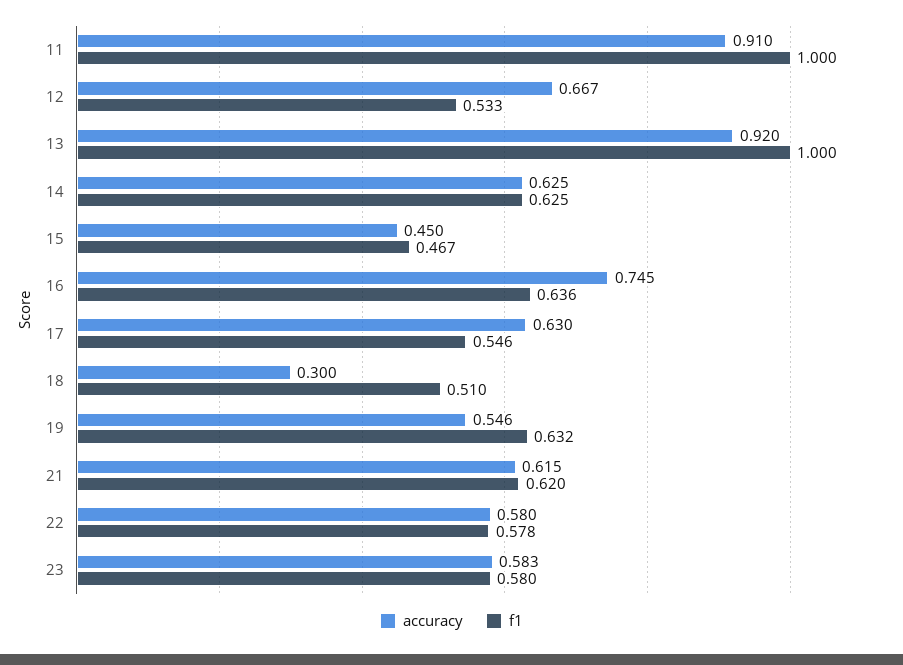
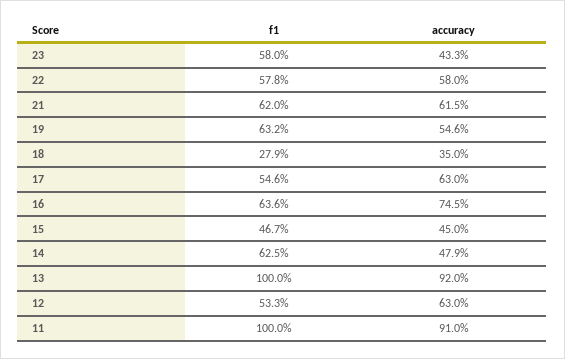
  {
    "accuracy": {
      "11": 0.91,
-     "12": 0.667,
+     "12": 0.63,
      "13": 0.92,
-     "14": 0.625,
+     "14": 0.479,
      "15": 0.45,
      "16": 0.745,
      "17": 0.63,
-     "18": 0.3,
+     "18": 0.35,
      "19": 0.546,
      "21": 0.615,
      "22": 0.58,
-     "23": 0.583
+     "23": 0.433
    },
    "f1": {
      "11": 1,
      "12": 0.533,
      "13": 1,
      "14": 0.625,
      "15": 0.467,
      "16": 0.636,
      "17": 0.546,
-     "18": 0.51,
+     "18": 0.279,
      "19": 0.632,
      "21": 0.62,
      "22": 0.578,
      "23": 0.58
    }
  }

